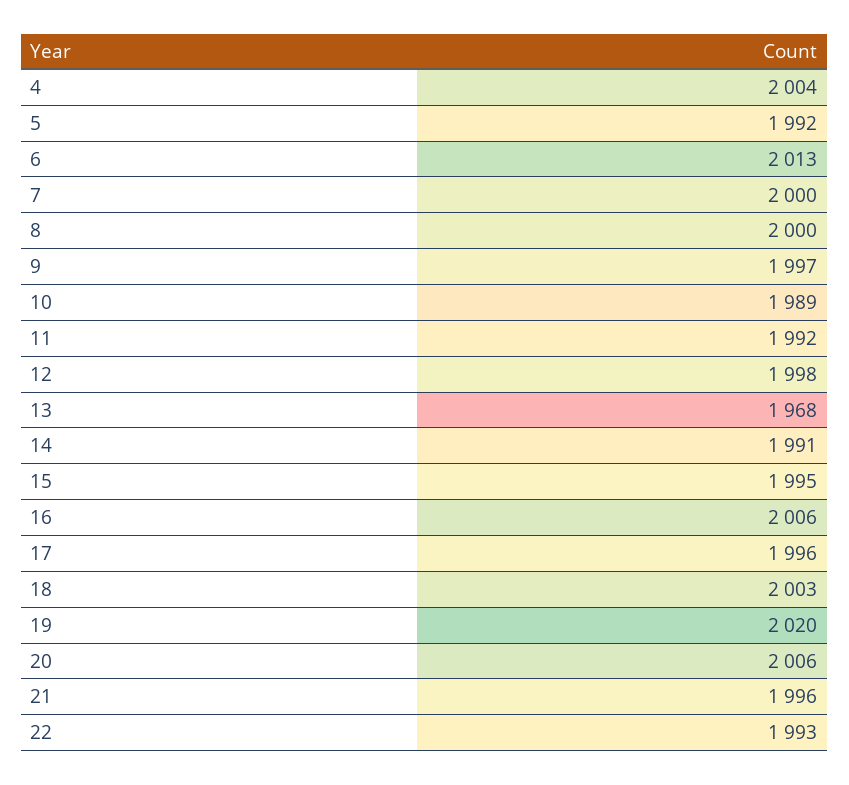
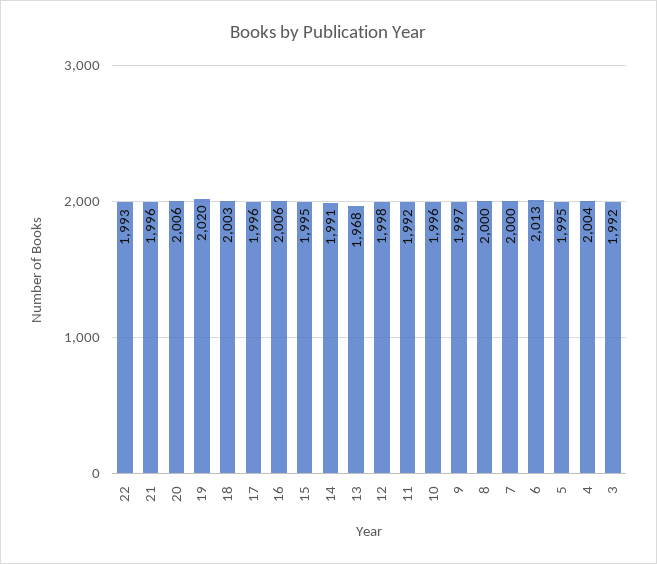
  {
    "4": 2004,
-   "5": 1992,
+   "5": 1995,
    "6": 2013,
    "7": 2000,
    "8": 2000,
    "9": 1997,
-   "10": 1989,
+   "10": 1996,
    "11": 1992,
    "12": 1998,
    "13": 1968,
    "14": 1991,
    "15": 1995,
    "16": 2006,
    "17": 1996,
    "18": 2003,
    "19": 2020,
    "20": 2006,
    "21": 1996,
-   "22": 1993
+   "22": 1993,
+   "3": 1992
  }

